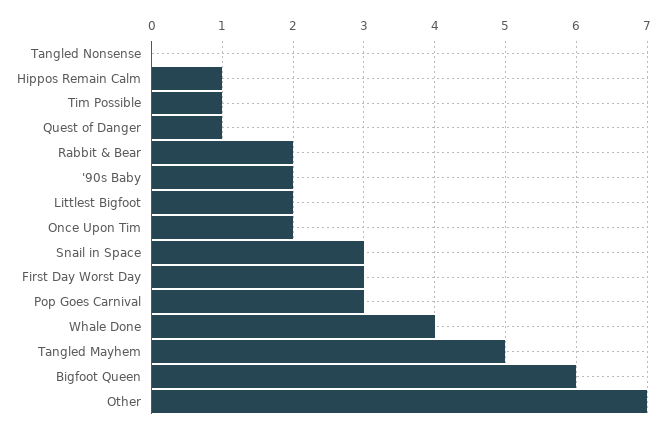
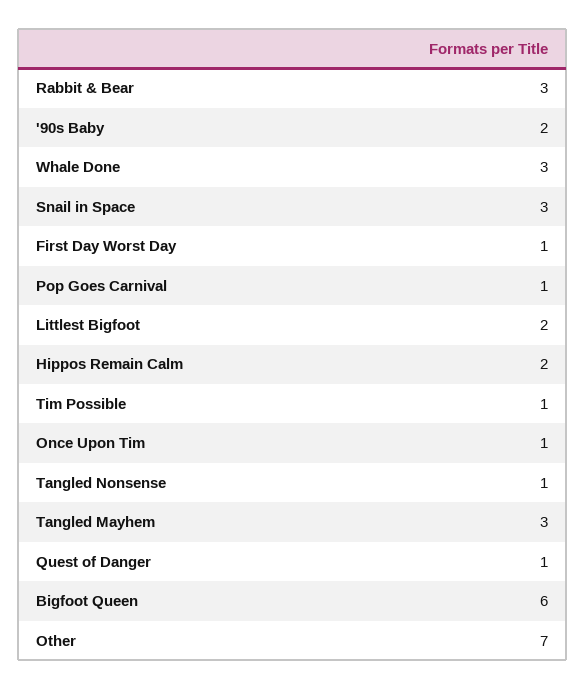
  {
-   "Tangled Nonsense": 0,
+   "Tangled Nonsense": 1,
-   "Hippos Remain Calm": 1,
+   "Hippos Remain Calm": 2,
    "Tim Possible": 1,
    "Quest of Danger": 1,
-   "Rabbit & Bear": 2,
+   "Rabbit & Bear": 3,
    "'90s Baby": 2,
    "Littlest Bigfoot": 2,
-   "Once Upon Tim": 2,
+   "Once Upon Tim": 1,
    "Snail in Space": 3,
-   "First Day Worst Day": 3,
+   "First Day Worst Day": 1,
-   "Pop Goes Carnival": 3,
+   "Pop Goes Carnival": 1,
-   "Whale Done": 4,
+   "Whale Done": 3,
-   "Tangled Mayhem": 5,
+   "Tangled Mayhem": 3,
    "Bigfoot Queen": 6,
    "Other": 7
  }

